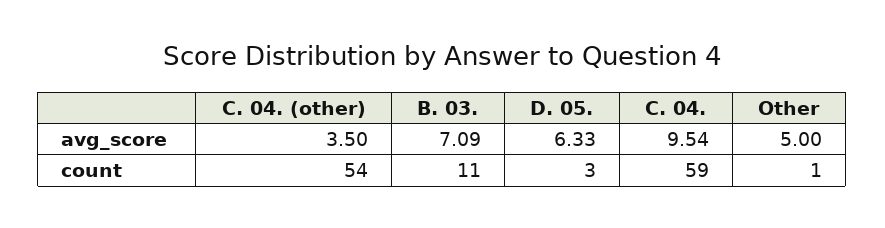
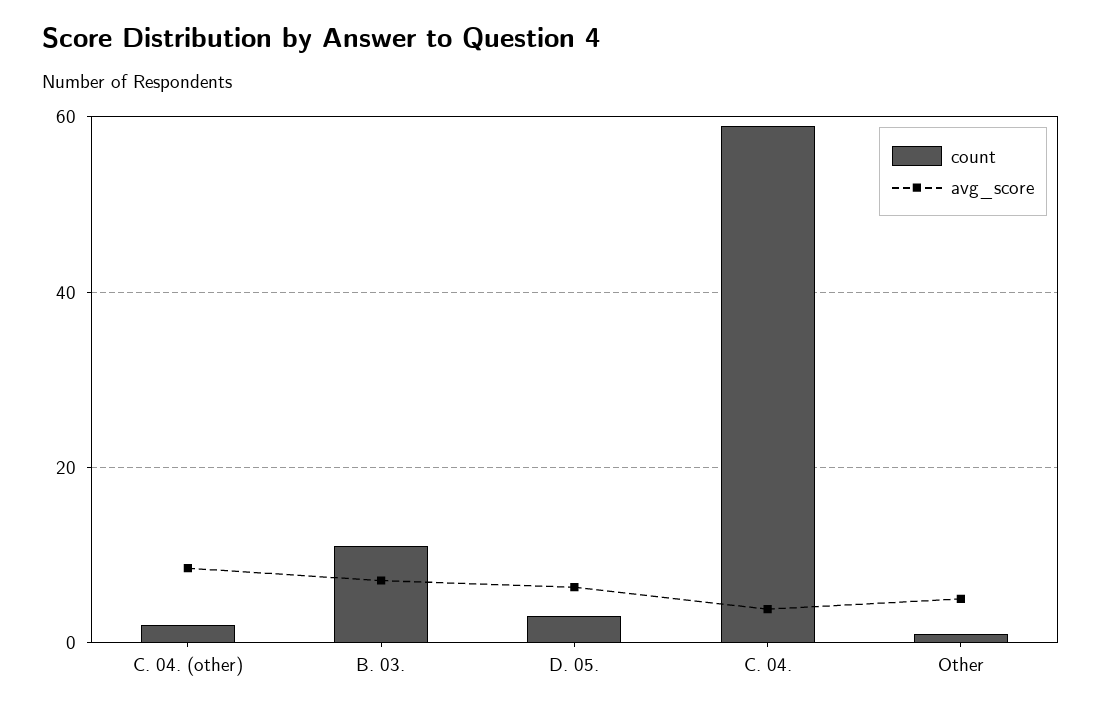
  {
    "avg_score": {
-     "C. 04. (other)": 3.5,
+     "C. 04. (other)": 8,
      "B. 03.": 7.09,
      "D. 05.": 6.33,
-     "C. 04.": 9.54,
+     "C. 04.": 4,
      "Other": 5
    },
    "count": {
-     "C. 04. (other)": 54,
+     "C. 04. (other)": 2,
      "B. 03.": 11,
      "D. 05.": 3,
      "C. 04.": 59,
      "Other": 1
    }
  }

